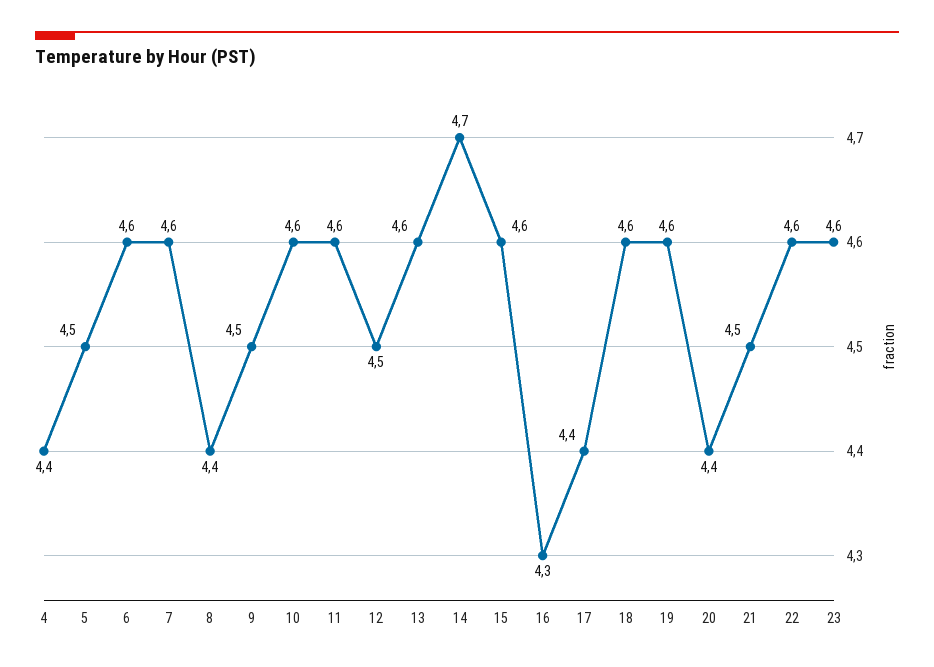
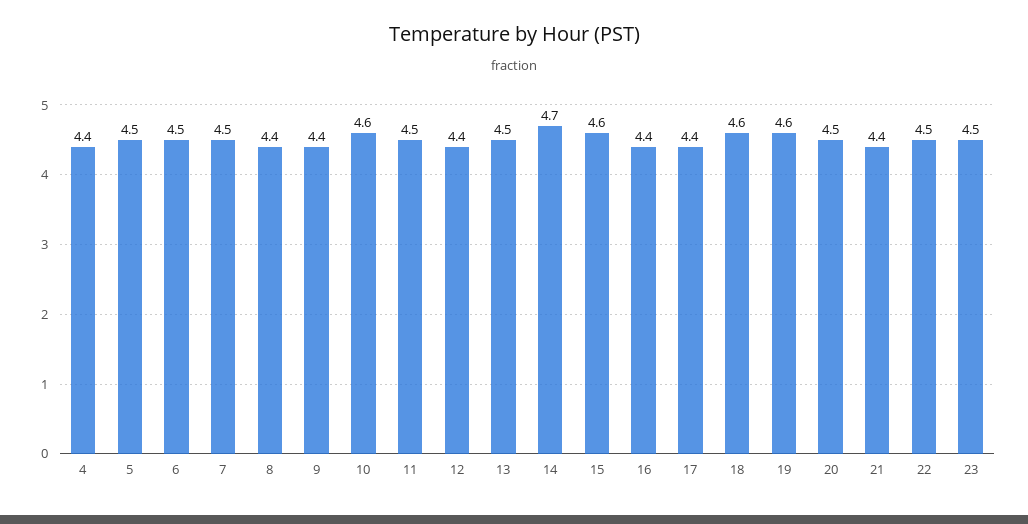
  {
    "4": 4.4,
    "5": 4.5,
-   "6": 4.6,
+   "6": 4.5,
-   "7": 4.6,
+   "7": 4.5,
    "8": 4.4,
-   "9": 4.5,
+   "9": 4.4,
    "10": 4.6,
-   "11": 4.6,
+   "11": 4.5,
-   "12": 4.5,
+   "12": 4.4,
-   "13": 4.6,
+   "13": 4.5,
    "14": 4.7,
    "15": 4.6,
-   "16": 4.3,
+   "16": 4.4,
    "17": 4.4,
    "18": 4.6,
    "19": 4.6,
-   "20": 4.4,
+   "20": 4.5,
-   "21": 4.5,
+   "21": 4.4,
-   "22": 4.6,
+   "22": 4.5,
-   "23": 4.6
+   "23": 4.5
  }

